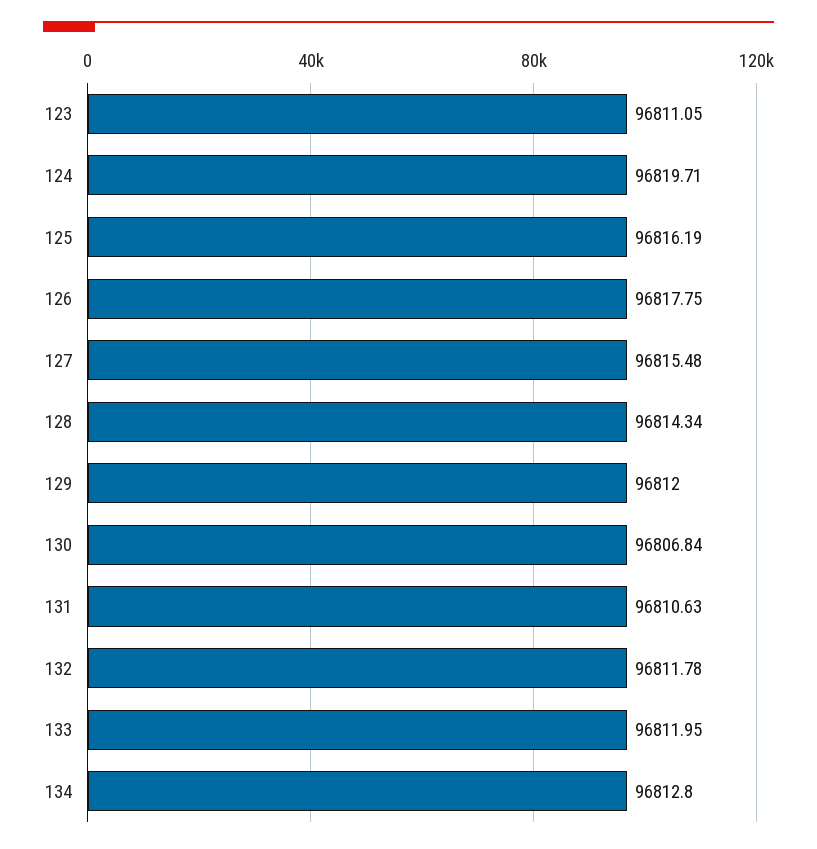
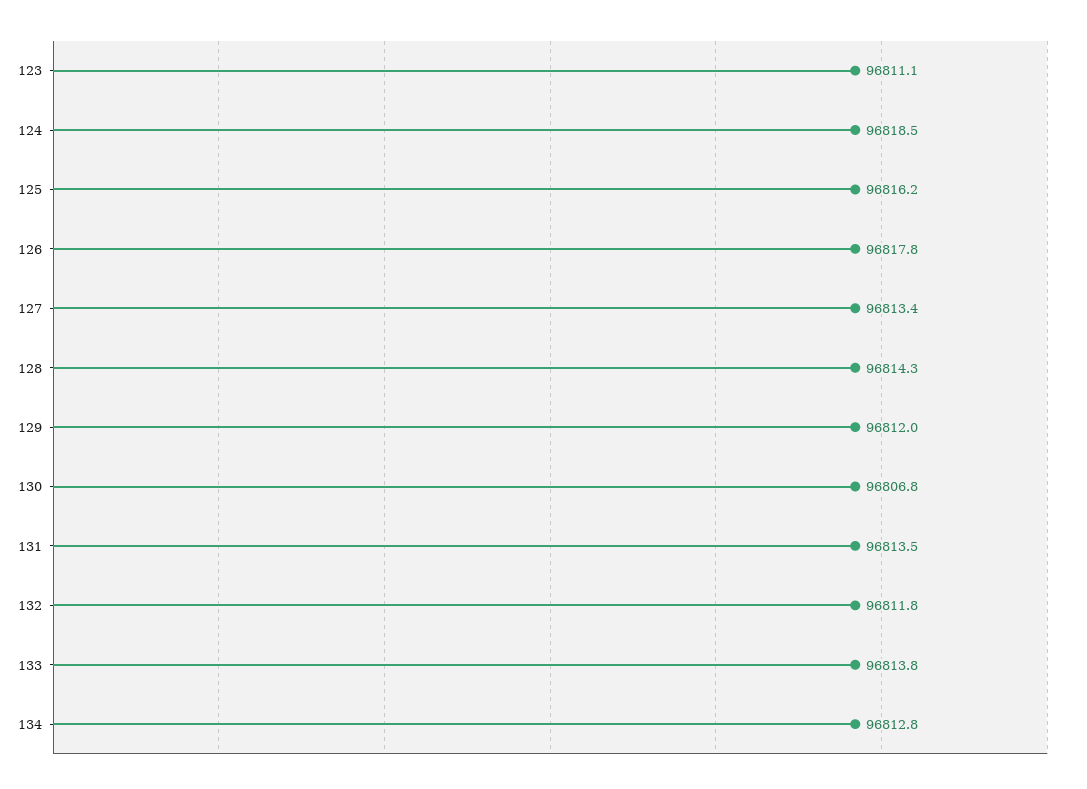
  {
    "123": 96811.05,
-   "124": 96819.71,
+   "124": 96818.5,
    "125": 96816.19,
    "126": 96817.75,
-   "127": 96815.48,
+   "127": 96813.4,
    "128": 96814.34,
    "129": 96812,
    "130": 96806.84,
-   "131": 96810.63,
+   "131": 96813.5,
    "132": 96811.78,
-   "133": 96811.95,
+   "133": 96813.8,
    "134": 96812.8
  }

